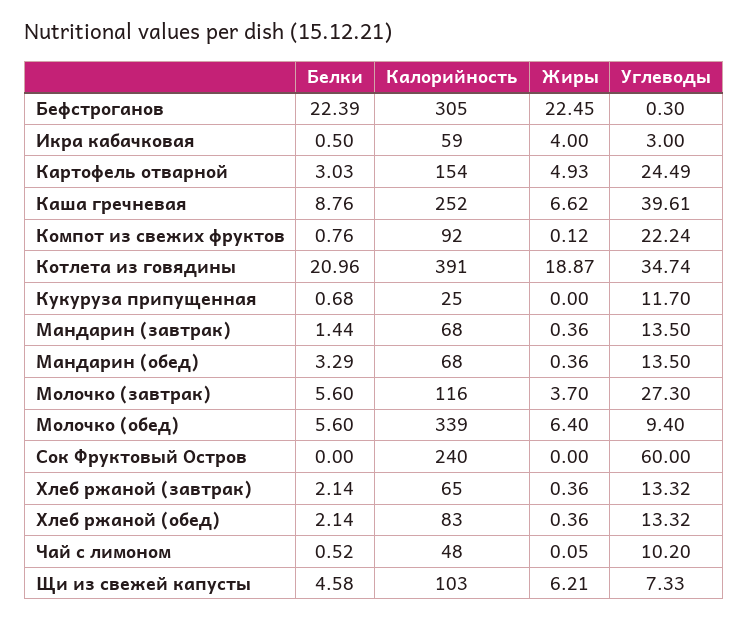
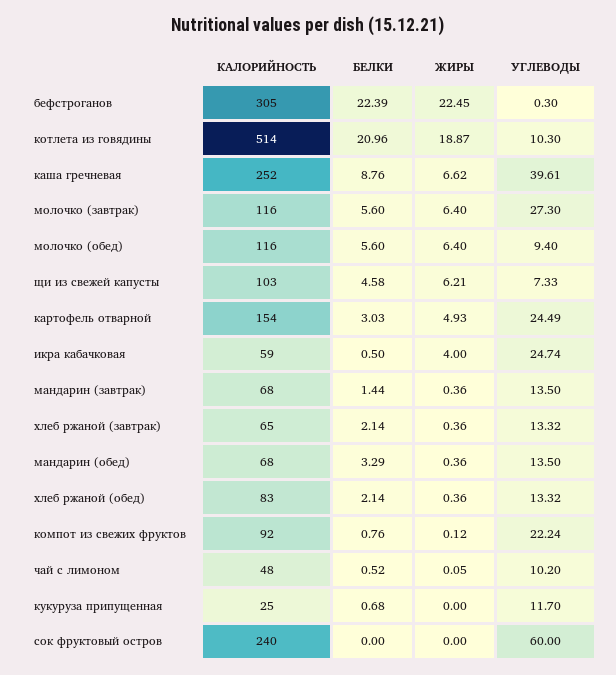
  {
    "Белки": {
      "Бефстроганов": 22.39,
      "Икра кабачковая": 0.5,
      "Картофель отварной": 3.03,
      "Каша гречневая": 8.76,
      "Компот из свежих фруктов": 0.76,
      "Котлета из говядины": 20.96,
      "Кукуруза припущенная": 0.68,
      "Мандарин (завтрак)": 1.44,
      "Мандарин (обед)": 3.29,
      "Молочко (завтрак)": 5.6,
      "Молочко (обед)": 5.6,
      "Сок Фруктовый Остров": 0,
      "Хлеб ржаной (завтрак)": 2.14,
      "Хлеб ржаной (обед)": 2.14,
      "Чай с лимоном": 0.52,
      "Щи из свежей капусты": 4.58
    },
    "Калорийность": {
      "Бефстроганов": 305,
      "Икра кабачковая": 59,
      "Картофель отварной": 154,
      "Каша гречневая": 252,
      "Компот из свежих фруктов": 92,
-     "Котлета из говядины": 391,
+     "Котлета из говядины": 514,
      "Кукуруза припущенная": 25,
      "Мандарин (завтрак)": 68,
      "Мандарин (обед)": 68,
      "Молочко (завтрак)": 116,
-     "Молочко (обед)": 339,
+     "Молочко (обед)": 116,
      "Сок Фруктовый Остров": 240,
      "Хлеб ржаной (завтрак)": 65,
      "Хлеб ржаной (обед)": 83,
      "Чай с лимоном": 48,
      "Щи из свежей капусты": 103
    },
    "Жиры": {
      "Бефстроганов": 22.45,
      "Икра кабачковая": 4,
      "Картофель отварной": 4.93,
      "Каша гречневая": 6.62,
      "Компот из свежих фруктов": 0.12,
      "Котлета из говядины": 18.87,
      "Кукуруза припущенная": 0,
      "Мандарин (завтрак)": 0.36,
      "Мандарин (обед)": 0.36,
-     "Молочко (завтрак)": 3.7,
+     "Молочко (завтрак)": 6.4,
      "Молочко (обед)": 6.4,
      "Сок Фруктовый Остров": 0,
      "Хлеб ржаной (завтрак)": 0.36,
      "Хлеб ржаной (обед)": 0.36,
      "Чай с лимоном": 0.05,
      "Щи из свежей капусты": 6.21
    },
    "Углеводы": {
      "Бефстроганов": 0.3,
-     "Икра кабачковая": 3,
+     "Икра кабачковая": 24.74,
      "Картофель отварной": 24.49,
      "Каша гречневая": 39.61,
      "Компот из свежих фруктов": 22.24,
-     "Котлета из говядины": 34.74,
+     "Котлета из говядины": 10.3,
      "Кукуруза припущенная": 11.7,
      "Мандарин (завтрак)": 13.5,
      "Мандарин (обед)": 13.5,
      "Молочко (завтрак)": 27.3,
      "Молочко (обед)": 9.4,
      "Сок Фруктовый Остров": 60,
      "Хлеб ржаной (завтрак)": 13.32,
      "Хлеб ржаной (обед)": 13.32,
      "Чай с лимоном": 10.2,
      "Щи из свежей капусты": 7.33
    }
  }

